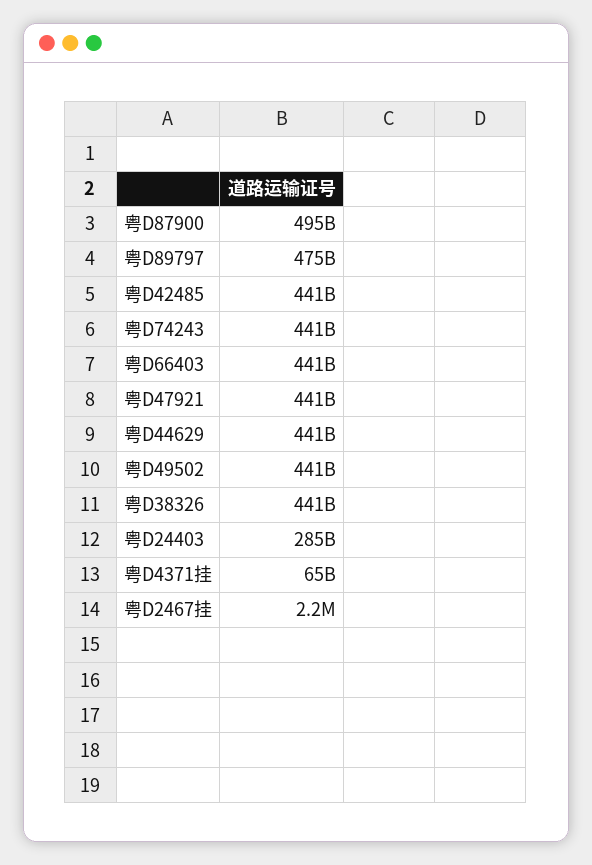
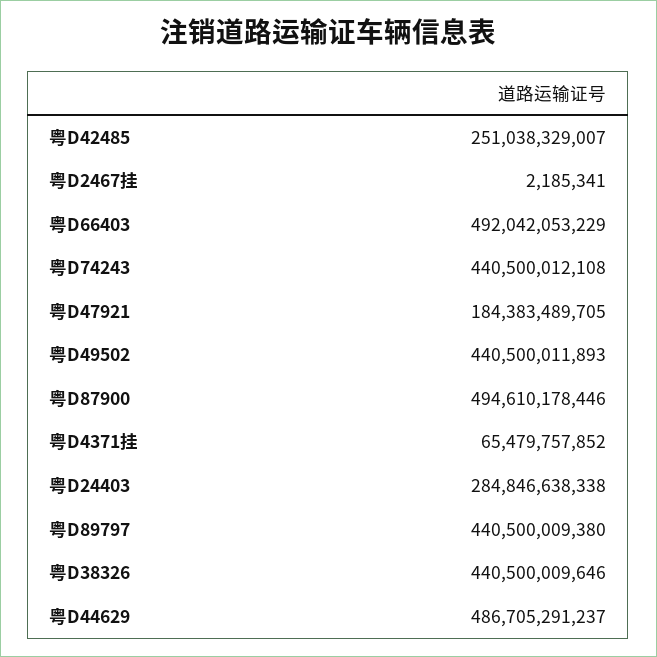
  {
    "粤D87900": 494610178446,
-   "粤D89797": 475000000000,
+   "粤D89797": 440500009380,
-   "粤D42485": 441000000000,
+   "粤D42485": 251038329007,
    "粤D74243": 440500012108,
-   "粤D66403": 441000000000,
+   "粤D66403": 492042053229,
-   "粤D47921": 441000000000,
+   "粤D47921": 184383489705,
-   "粤D44629": 441000000000,
+   "粤D44629": 486705291237,
    "粤D49502": 440500011893,
    "粤D38326": 440500009646,
    "粤D24403": 284846638338,
    "粤D4371挂": 65479757852,
    "粤D2467挂": 2185341
  }

